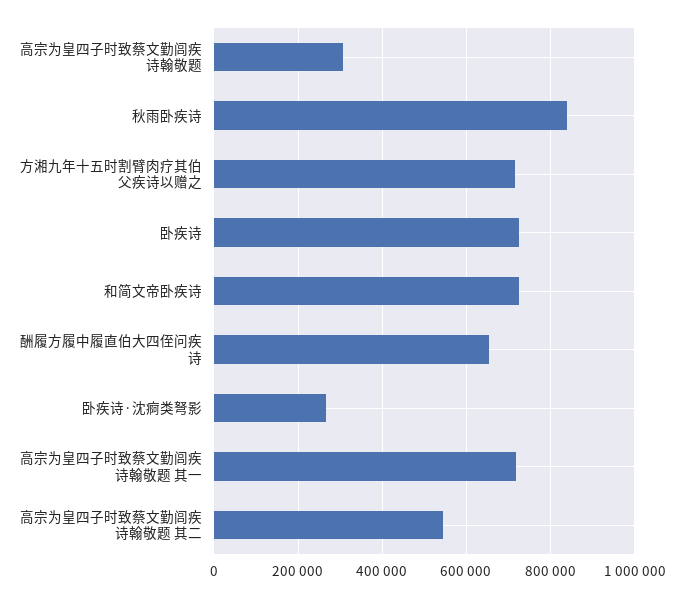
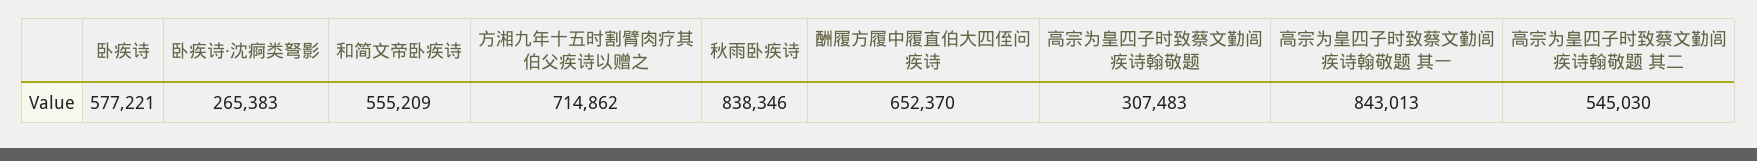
  {
    "高宗为皇四子时致蔡文勤闾疾诗翰敬题": 307483,
    "秋雨卧疾诗": 838346,
    "方湘九年十五时割臂肉疗其伯父疾诗以赠之": 714862,
-   "卧疾诗": 720000,
+   "卧疾诗": 577221,
-   "和简文帝卧疾诗": 720000,
+   "和简文帝卧疾诗": 555209,
    "酬履方履中履直伯大四侄问疾诗": 652370,
    "卧疾诗·沈痾类弩影": 265383,
-   "高宗为皇四子时致蔡文勤闾疾诗翰敬题 其一": 720000,
+   "高宗为皇四子时致蔡文勤闾疾诗翰敬题 其一": 843013,
    "高宗为皇四子时致蔡文勤闾疾诗翰敬题 其二": 545030
  }

